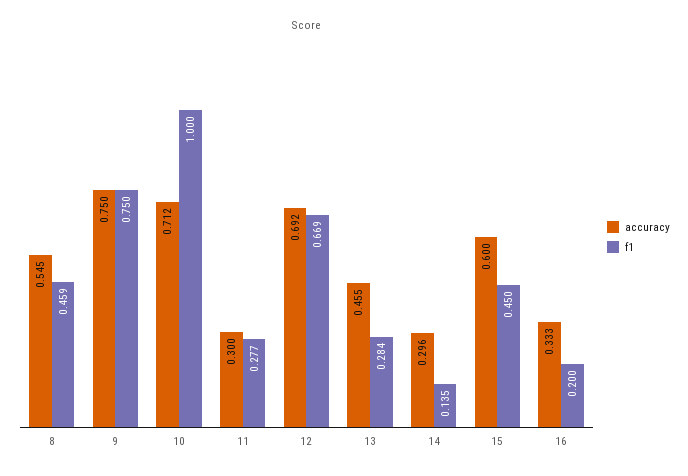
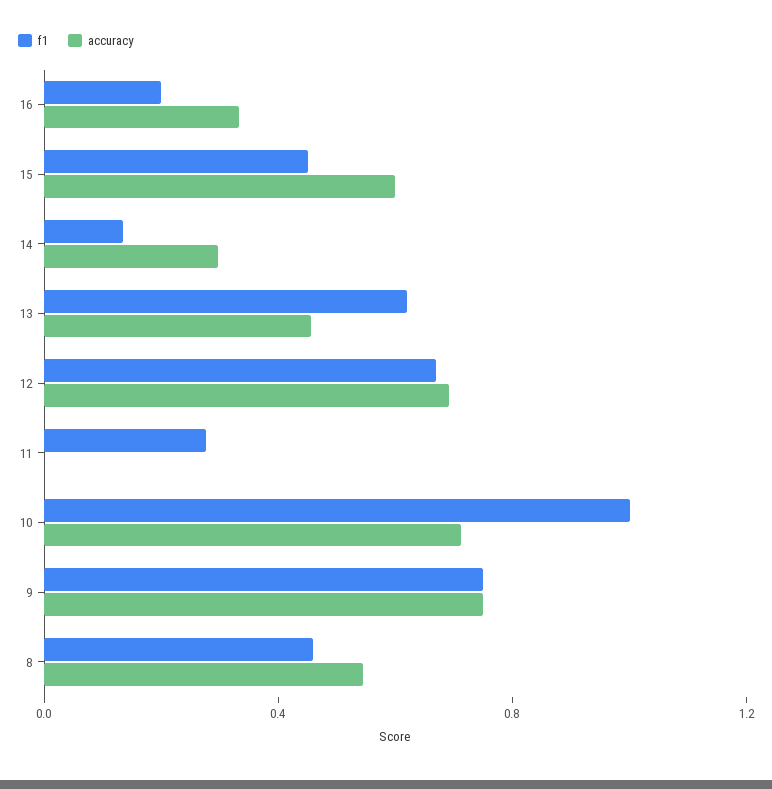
  {
    "accuracy": {
      "8": 0.545,
      "9": 0.75,
      "10": 0.712,
-     "11": 0.3,
+     "11": 0,
      "12": 0.692,
      "13": 0.455,
      "14": 0.296,
      "15": 0.6,
      "16": 0.333
    },
    "f1": {
      "8": 0.459,
      "9": 0.75,
      "10": 1,
      "11": 0.277,
      "12": 0.669,
-     "13": 0.284,
+     "13": 0.6,
      "14": 0.135,
      "15": 0.45,
      "16": 0.2
    }
  }

